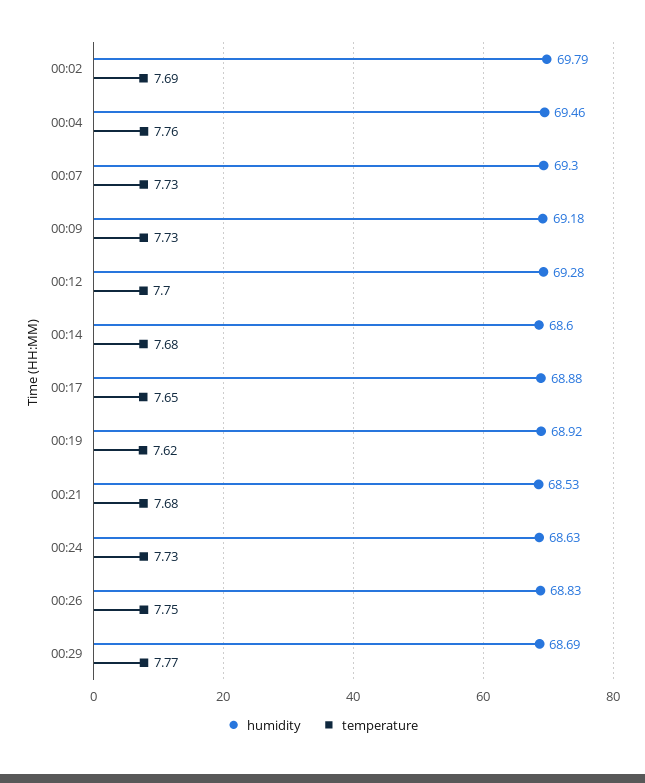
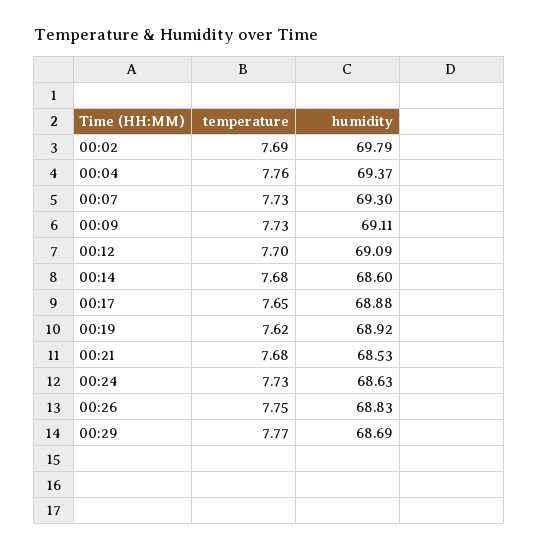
  {
    "humidity": {
      "00:02": 69.79,
-     "00:04": 69.46,
+     "00:04": 69.37,
      "00:07": 69.3,
-     "00:09": 69.18,
+     "00:09": 69.11,
-     "00:12": 69.28,
+     "00:12": 69.09,
      "00:14": 68.6,
      "00:17": 68.88,
      "00:19": 68.92,
      "00:21": 68.53,
      "00:24": 68.63,
      "00:26": 68.83,
      "00:29": 68.69
    },
    "temperature": {
      "00:02": 7.69,
      "00:04": 7.76,
      "00:07": 7.73,
      "00:09": 7.73,
      "00:12": 7.7,
      "00:14": 7.68,
      "00:17": 7.65,
      "00:19": 7.62,
      "00:21": 7.68,
      "00:24": 7.73,
      "00:26": 7.75,
      "00:29": 7.77
    }
  }

